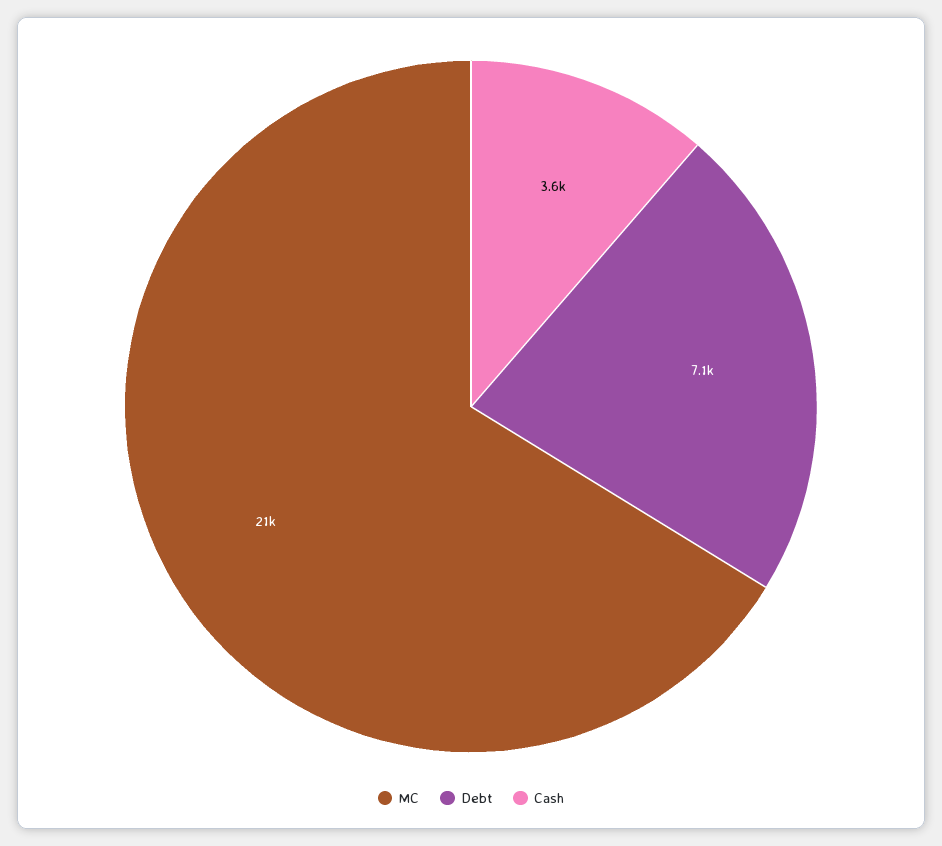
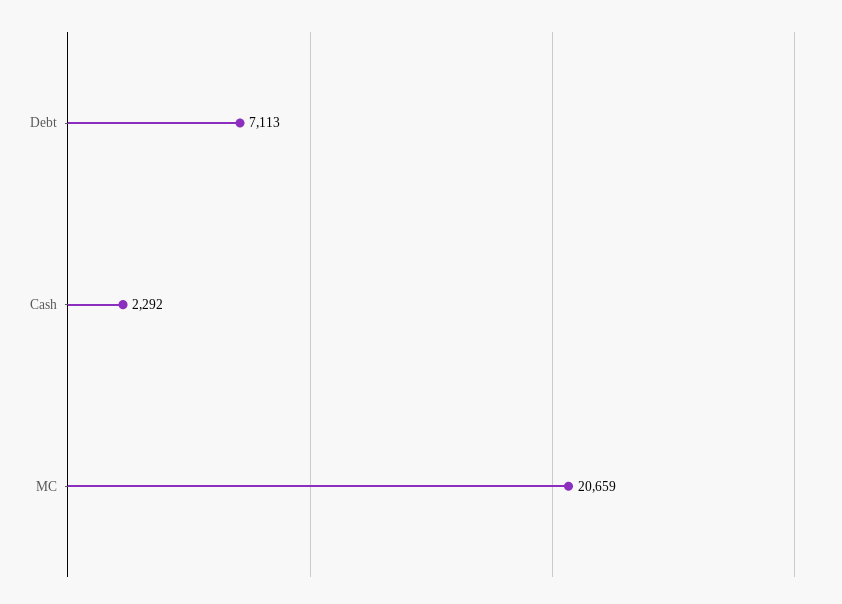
  {
    "MC": 20659,
    "Debt": 7113,
-   "Cash": 3600
+   "Cash": 2292
  }

